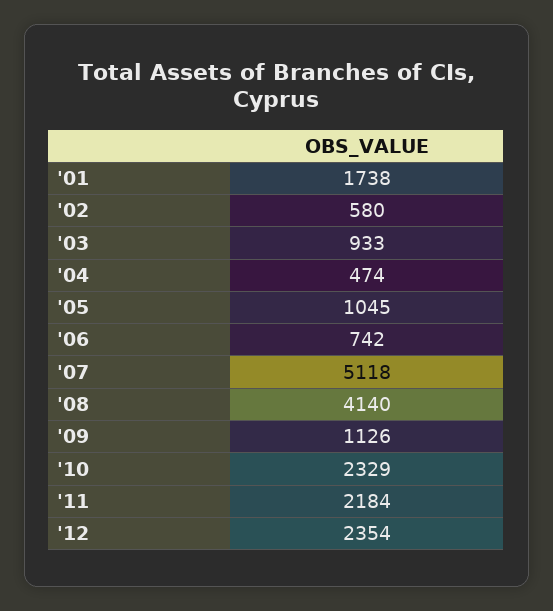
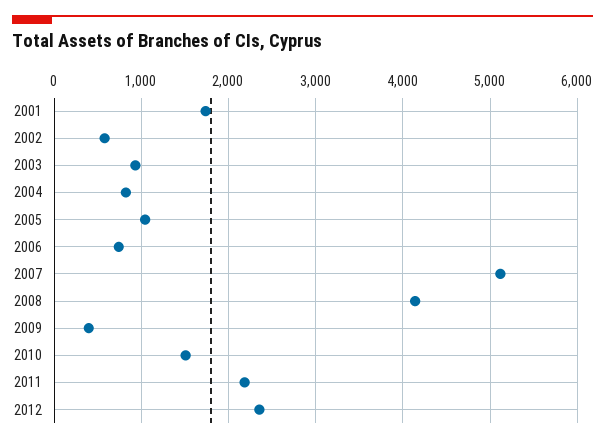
  {
    "'01": 1738,
    "'02": 580,
    "'03": 933,
-   "'04": 474,
+   "'04": 800,
    "'05": 1045,
    "'06": 742,
    "'07": 5118,
    "'08": 4140,
-   "'09": 1126,
+   "'09": 400,
-   "'10": 2329,
+   "'10": 1500,
    "'11": 2184,
    "'12": 2354
  }

